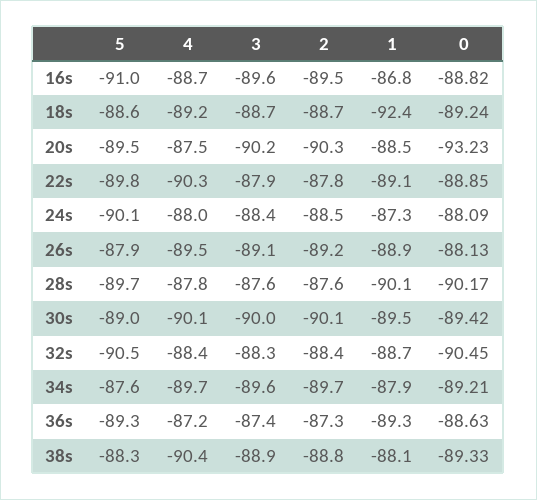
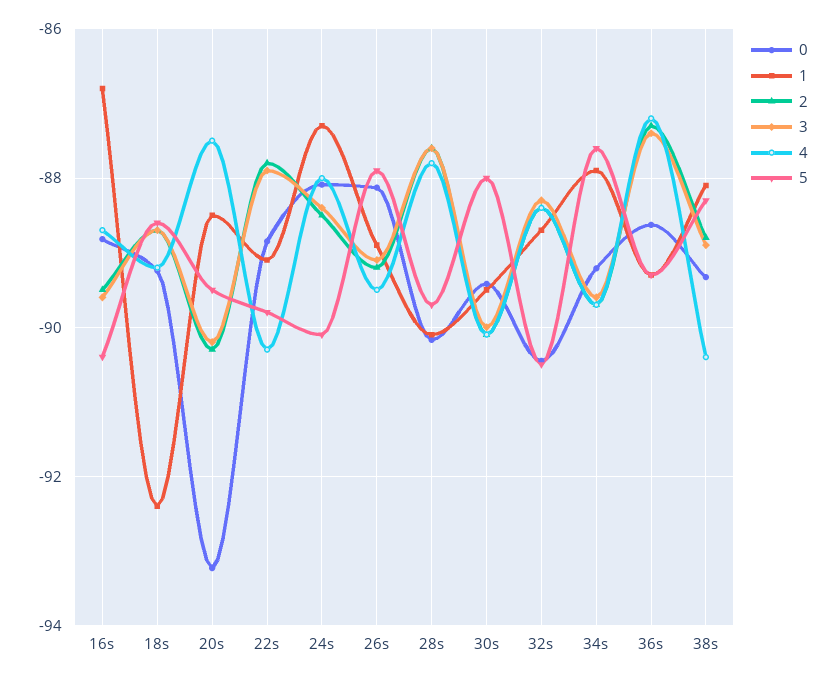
  {
    "5": {
-     "16s": -91,
+     "16s": -90.4,
      "18s": -88.6,
      "20s": -89.5,
      "22s": -89.8,
      "24s": -90.1,
      "26s": -87.9,
      "28s": -89.7,
-     "30s": -89,
+     "30s": -88,
      "32s": -90.5,
      "34s": -87.6,
      "36s": -89.3,
      "38s": -88.3
    },
    "4": {
      "16s": -88.7,
      "18s": -89.2,
      "20s": -87.5,
      "22s": -90.3,
      "24s": -88,
      "26s": -89.5,
      "28s": -87.8,
      "30s": -90.1,
      "32s": -88.4,
      "34s": -89.7,
      "36s": -87.2,
      "38s": -90.4
    },
    "3": {
      "16s": -89.6,
      "18s": -88.7,
      "20s": -90.2,
      "22s": -87.9,
      "24s": -88.4,
      "26s": -89.1,
      "28s": -87.6,
      "30s": -90,
      "32s": -88.3,
      "34s": -89.6,
      "36s": -87.4,
      "38s": -88.9
    },
    "2": {
      "16s": -89.5,
      "18s": -88.7,
      "20s": -90.3,
      "22s": -87.8,
      "24s": -88.5,
      "26s": -89.2,
      "28s": -87.6,
      "30s": -90.1,
      "32s": -88.4,
      "34s": -89.7,
      "36s": -87.3,
      "38s": -88.8
    },
    "1": {
      "16s": -86.8,
      "18s": -92.4,
      "20s": -88.5,
      "22s": -89.1,
      "24s": -87.3,
      "26s": -88.9,
      "28s": -90.1,
      "30s": -89.5,
      "32s": -88.7,
      "34s": -87.9,
      "36s": -89.3,
      "38s": -88.1
    },
    "0": {
      "16s": -88.82,
      "18s": -89.24,
      "20s": -93.23,
      "22s": -88.85,
      "24s": -88.09,
      "26s": -88.13,
      "28s": -90.17,
      "30s": -89.42,
      "32s": -90.45,
      "34s": -89.21,
      "36s": -88.63,
      "38s": -89.33
    }
  }

